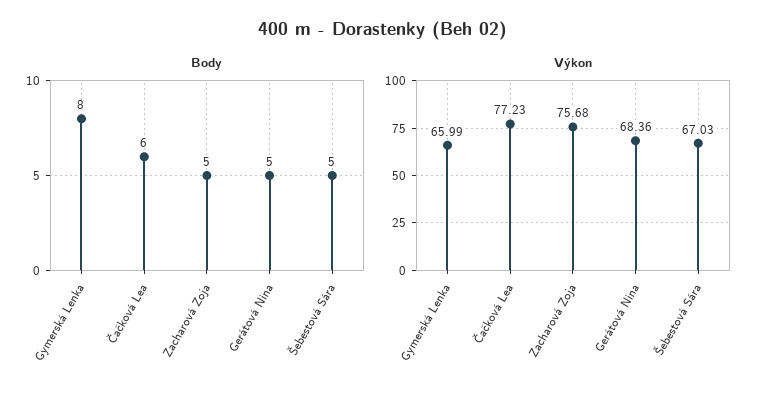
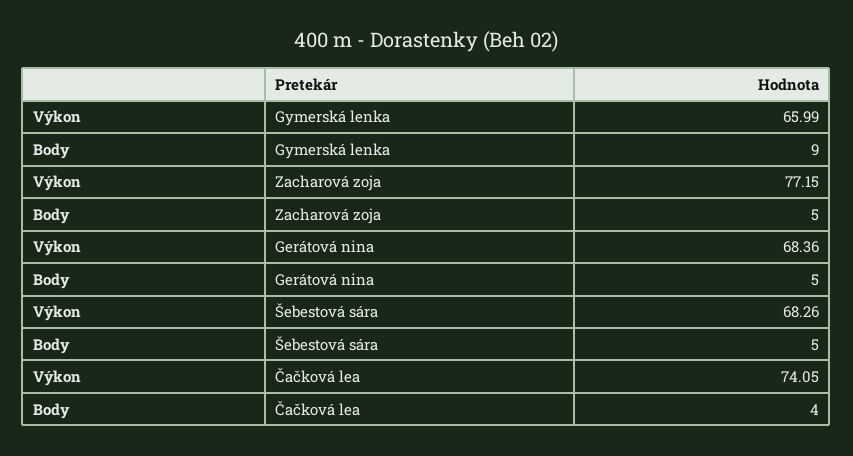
  {
    "Body": {
-     "Gymerská Lenka": 8,
+     "Gymerská Lenka": 9,
-     "Čačková Lea": 6,
+     "Čačková Lea": 4,
      "Zacharová Zoja": 5,
      "Gerátová Nina": 5,
      "Šebestová Sára": 5
    },
    "Výkon": {
      "Gymerská Lenka": 65.99,
-     "Čačková Lea": 77.23,
+     "Čačková Lea": 74.05,
-     "Zacharová Zoja": 75.68,
+     "Zacharová Zoja": 77.15,
      "Gerátová Nina": 68.36,
-     "Šebestová Sára": 67.03
+     "Šebestová Sára": 68.26
    }
  }

